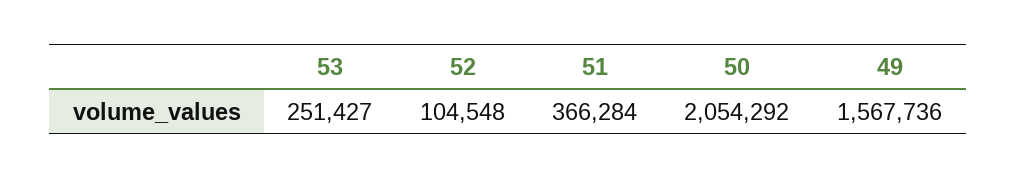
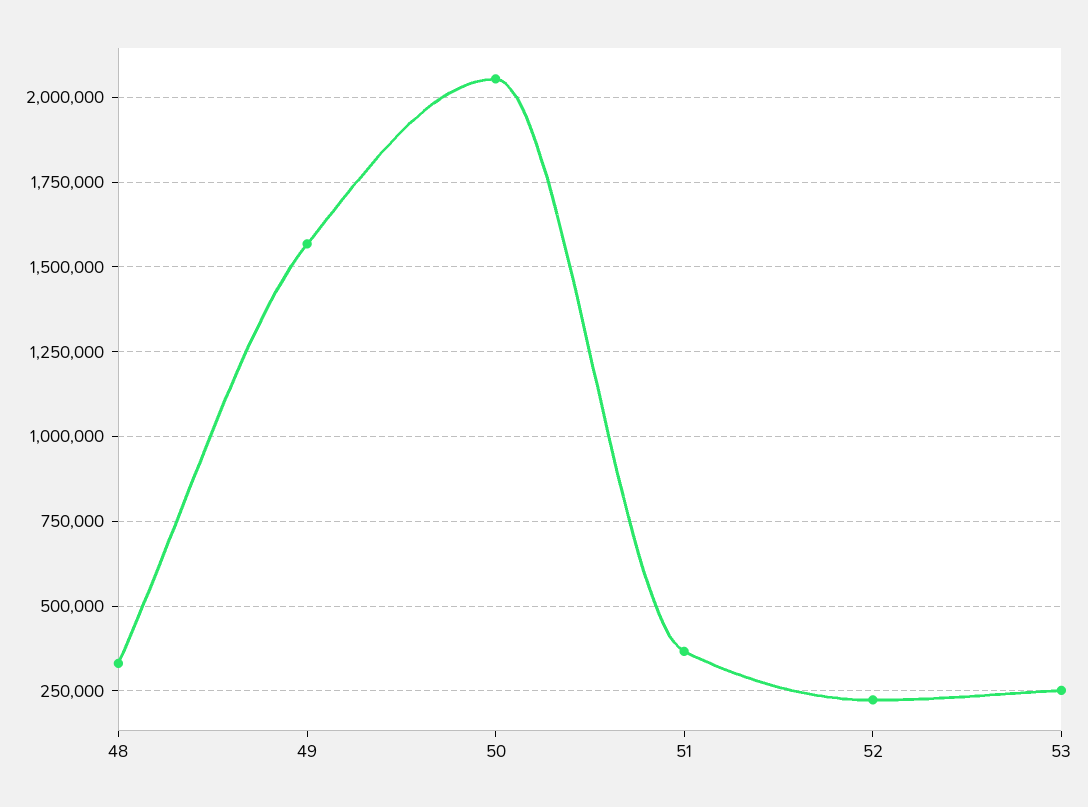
  {
    "53": 251427,
-   "52": 104548,
+   "52": 225000,
    "51": 366284,
    "50": 2054292,
-   "49": 1567736
+   "49": 1567736,
+   "48": 325000
  }

